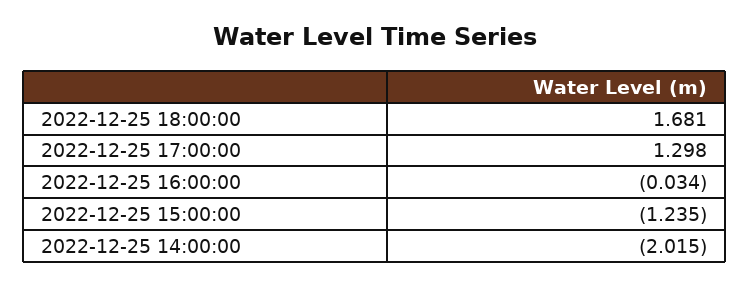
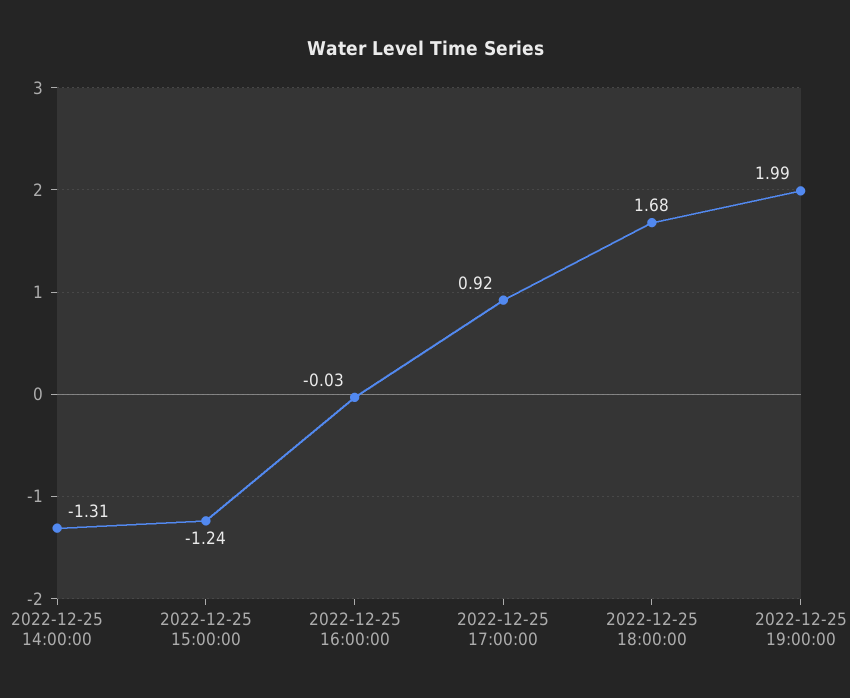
  {
    "2022-12-25 18:00:00": 1.681,
-   "2022-12-25 17:00:00": 1.298,
+   "2022-12-25 17:00:00": 0.92,
    "2022-12-25 16:00:00": -0.034,
    "2022-12-25 15:00:00": -1.235,
-   "2022-12-25 14:00:00": -2.015
+   "2022-12-25 14:00:00": -1.31,
+   "2022-12-25 19:00:00": 1.99
  }

